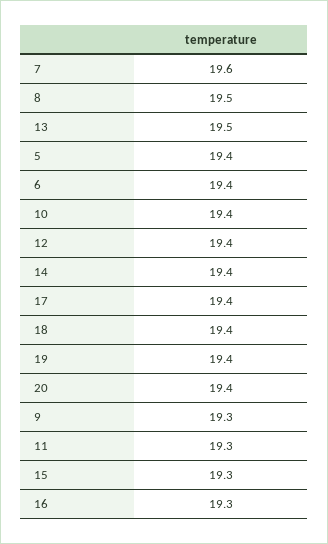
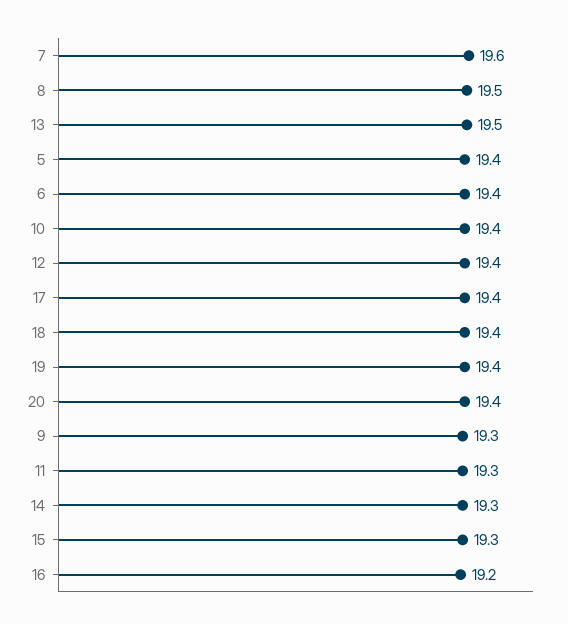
  {
    "7": 19.6,
    "8": 19.5,
    "13": 19.5,
    "5": 19.4,
    "6": 19.4,
    "10": 19.4,
    "12": 19.4,
-   "14": 19.4,
+   "14": 19.3,
    "17": 19.4,
    "18": 19.4,
    "19": 19.4,
    "20": 19.4,
    "9": 19.3,
    "11": 19.3,
    "15": 19.3,
-   "16": 19.3
+   "16": 19.2
  }

